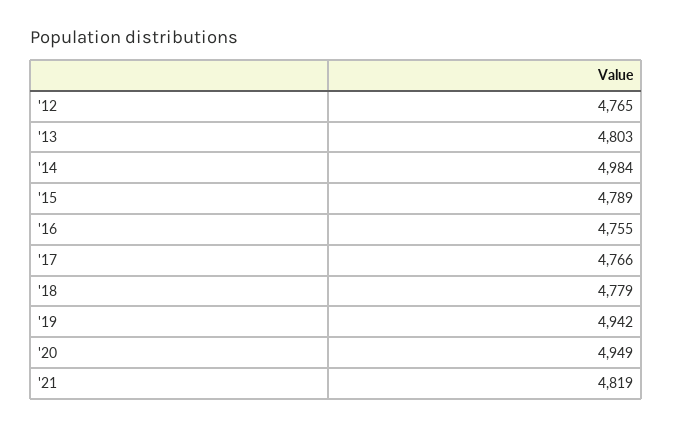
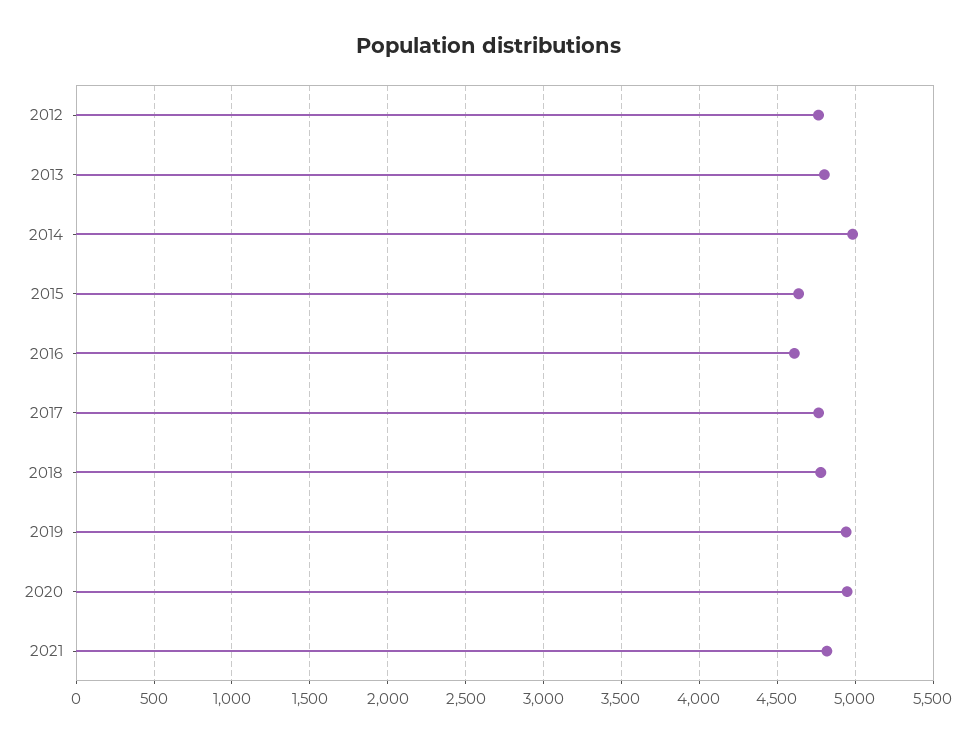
  {
    "'12": 4765,
    "'13": 4803,
    "'14": 4984,
-   "'15": 4789,
+   "'15": 4650,
-   "'16": 4755,
+   "'16": 4600,
    "'17": 4766,
    "'18": 4779,
    "'19": 4942,
    "'20": 4949,
    "'21": 4819
  }

